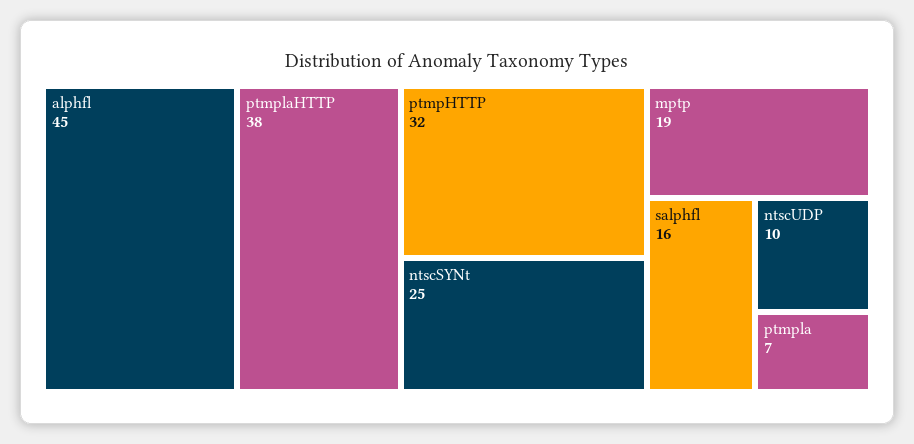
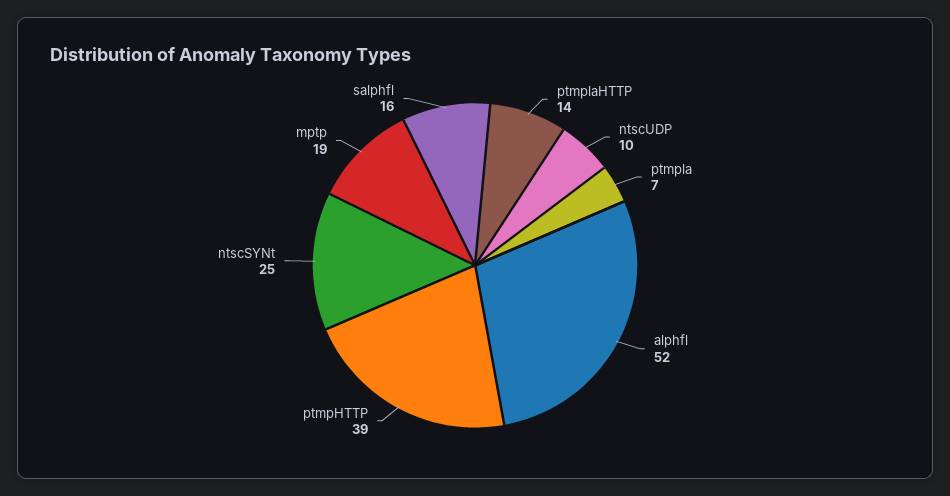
  {
-   "alphfl": 45,
+   "alphfl": 52,
-   "ptmplaHTTP": 38,
+   "ptmplaHTTP": 14,
-   "ptmpHTTP": 32,
+   "ptmpHTTP": 39,
    "ntscSYNt": 25,
    "mptp": 19,
    "salphfl": 16,
    "ntscUDP": 10,
    "ptmpla": 7
  }

